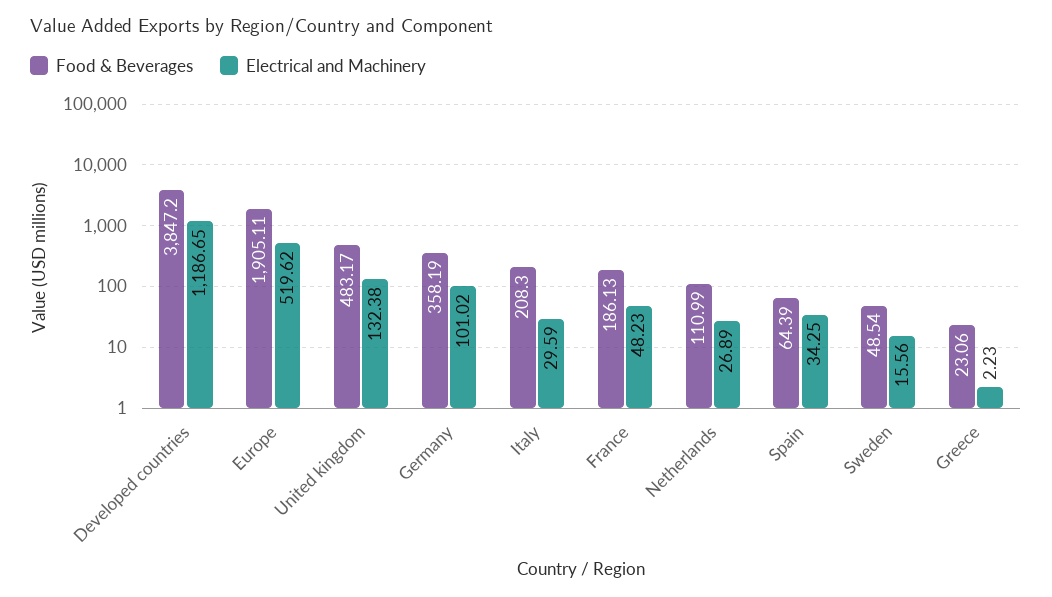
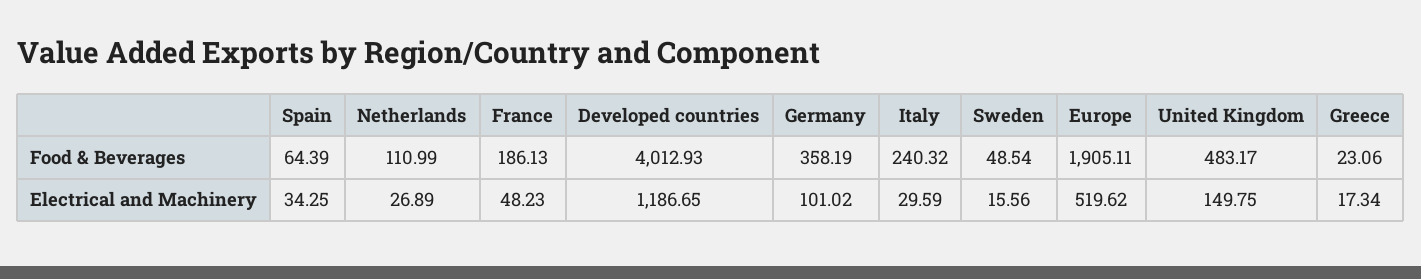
  {
    "Food & Beverages": {
-     "Developed countries": 3847.2,
+     "Developed countries": 4012.93,
      "Europe": 1905.11,
      "United kingdom": 483.17,
      "Germany": 358.19,
-     "Italy": 208.3,
+     "Italy": 240.32,
      "France": 186.13,
      "Netherlands": 110.99,
      "Spain": 64.39,
      "Sweden": 48.54,
      "Greece": 23.06
    },
    "Electrical and Machinery": {
      "Developed countries": 1186.65,
      "Europe": 519.62,
-     "United kingdom": 132.38,
+     "United kingdom": 149.75,
      "Germany": 101.02,
      "Italy": 29.59,
      "France": 48.23,
      "Netherlands": 26.89,
      "Spain": 34.25,
      "Sweden": 15.56,
-     "Greece": 2.23
+     "Greece": 17.34
    }
  }

